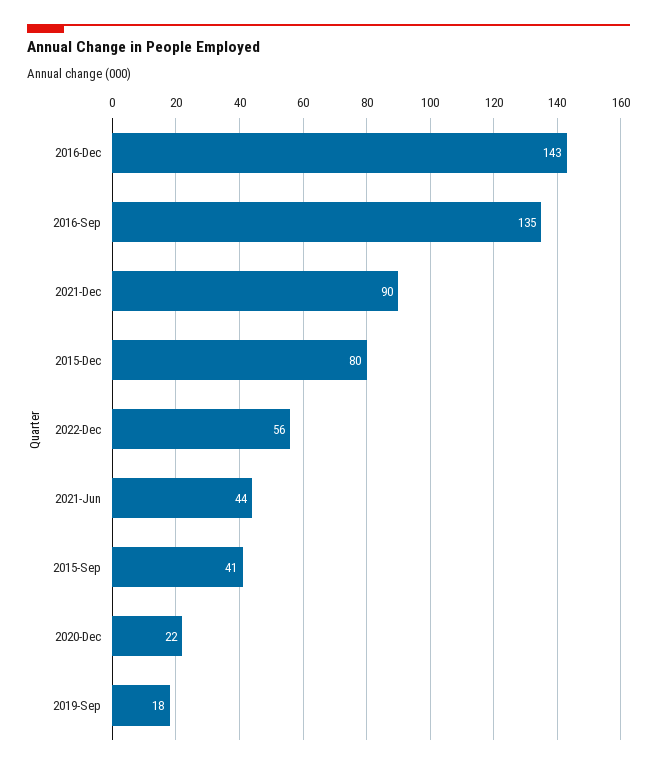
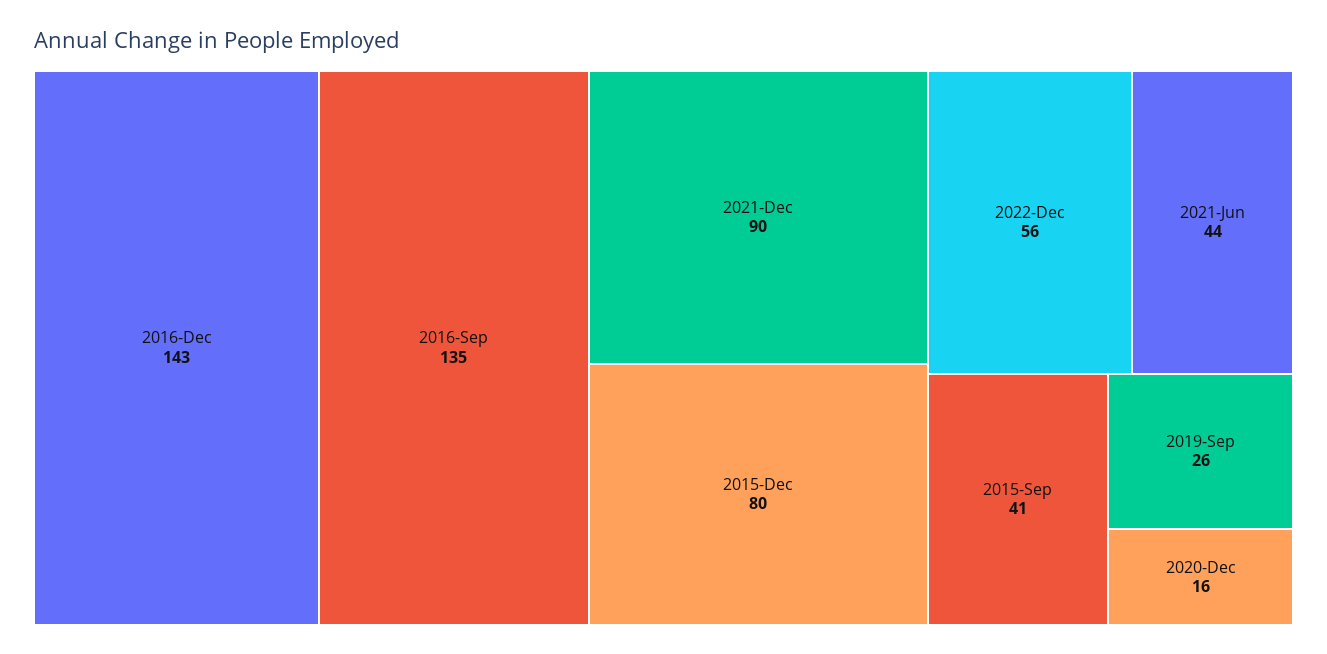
  {
    "2016-Dec": 143,
    "2016-Sep": 135,
    "2021-Dec": 90,
    "2015-Dec": 80,
    "2022-Dec": 56,
    "2021-Jun": 44,
    "2015-Sep": 41,
-   "2020-Dec": 22,
+   "2020-Dec": 16,
-   "2019-Sep": 18
+   "2019-Sep": 26
  }

